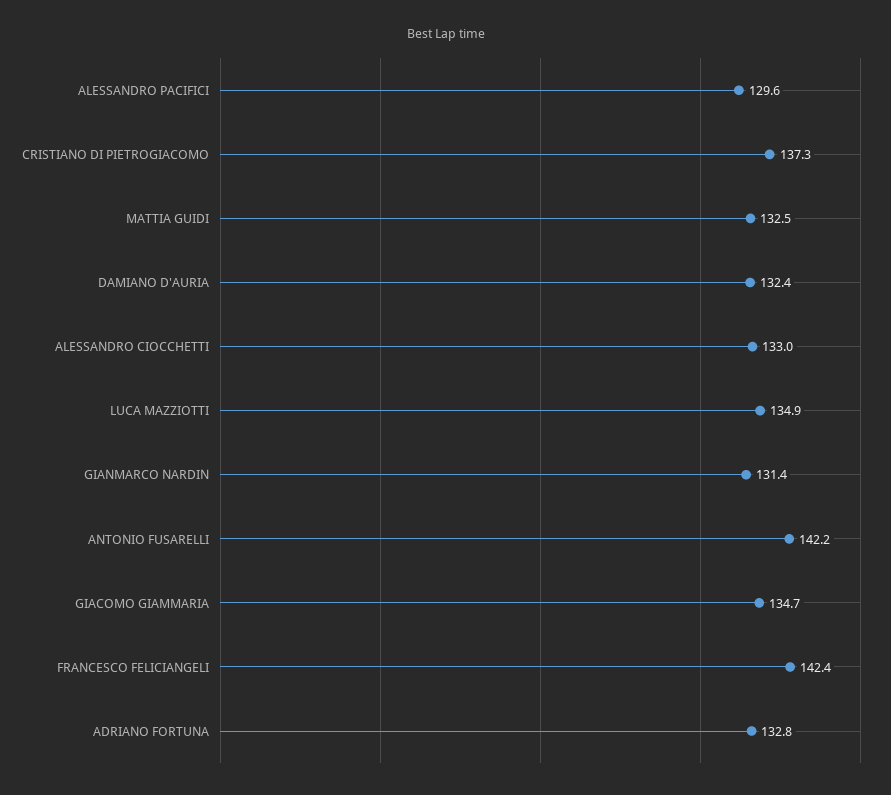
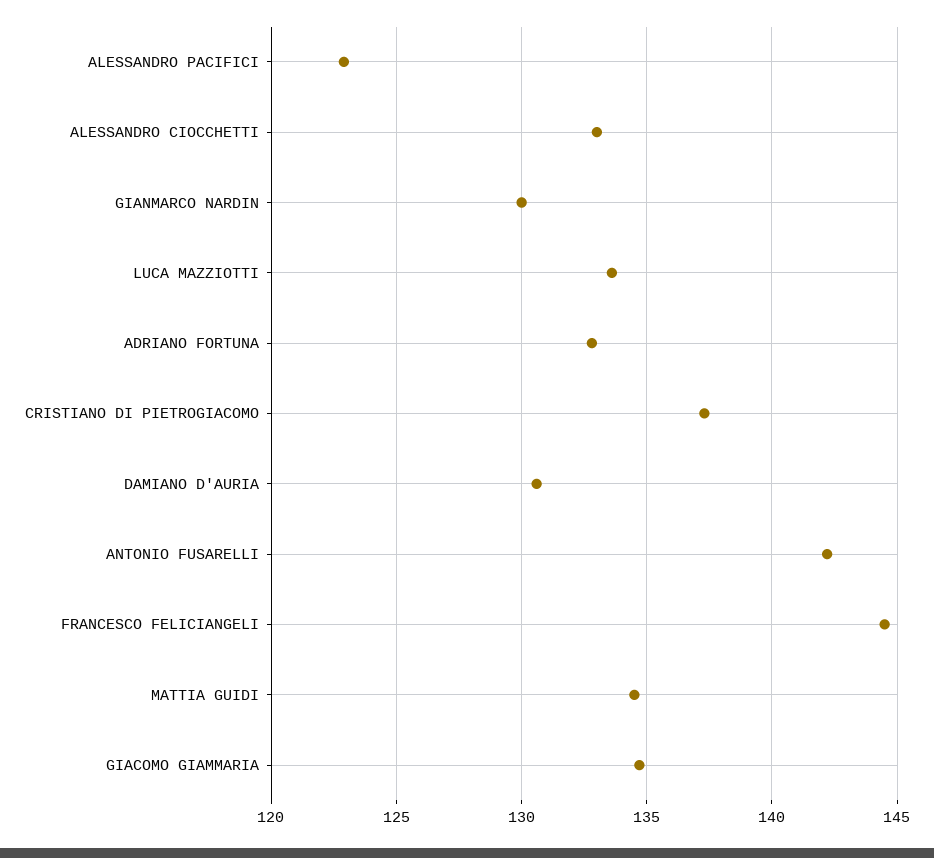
  {
-   "ALESSANDRO PACIFICI": 129.6,
+   "ALESSANDRO PACIFICI": 123,
    "CRISTIANO DI PIETROGIACOMO": 137.3,
-   "MATTIA GUIDI": 132.5,
+   "MATTIA GUIDI": 134.5,
-   "DAMIANO D'AURIA": 132.4,
+   "DAMIANO D'AURIA": 130.5,
    "ALESSANDRO CIOCCHETTI": 133,
-   "LUCA MAZZIOTTI": 134.9,
+   "LUCA MAZZIOTTI": 133.5,
-   "GIANMARCO NARDIN": 131.4,
+   "GIANMARCO NARDIN": 130,
    "ANTONIO FUSARELLI": 142.2,
    "GIACOMO GIAMMARIA": 134.7,
-   "FRANCESCO FELICIANGELI": 142.4,
+   "FRANCESCO FELICIANGELI": 144.5,
    "ADRIANO FORTUNA": 132.8
  }

